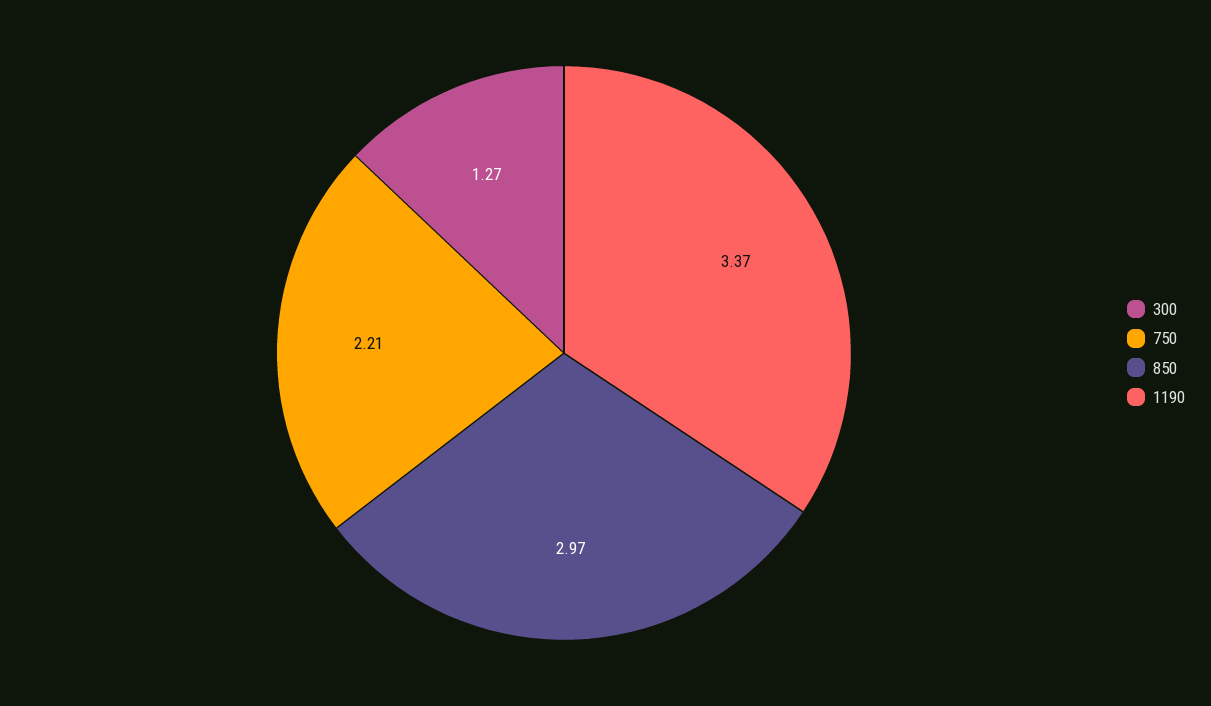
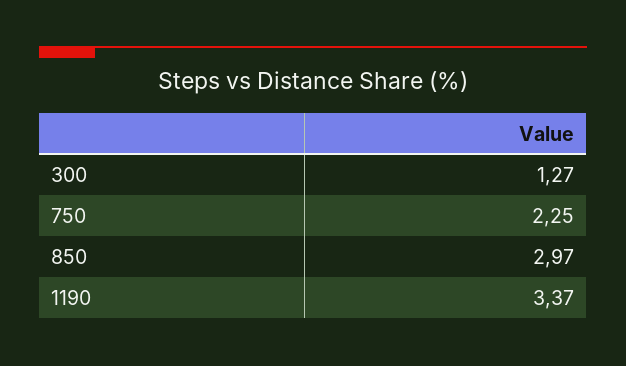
  {
    "300": 1.27,
-   "750": 2.21,
+   "750": 2.25,
    "850": 2.97,
    "1190": 3.37
  }

